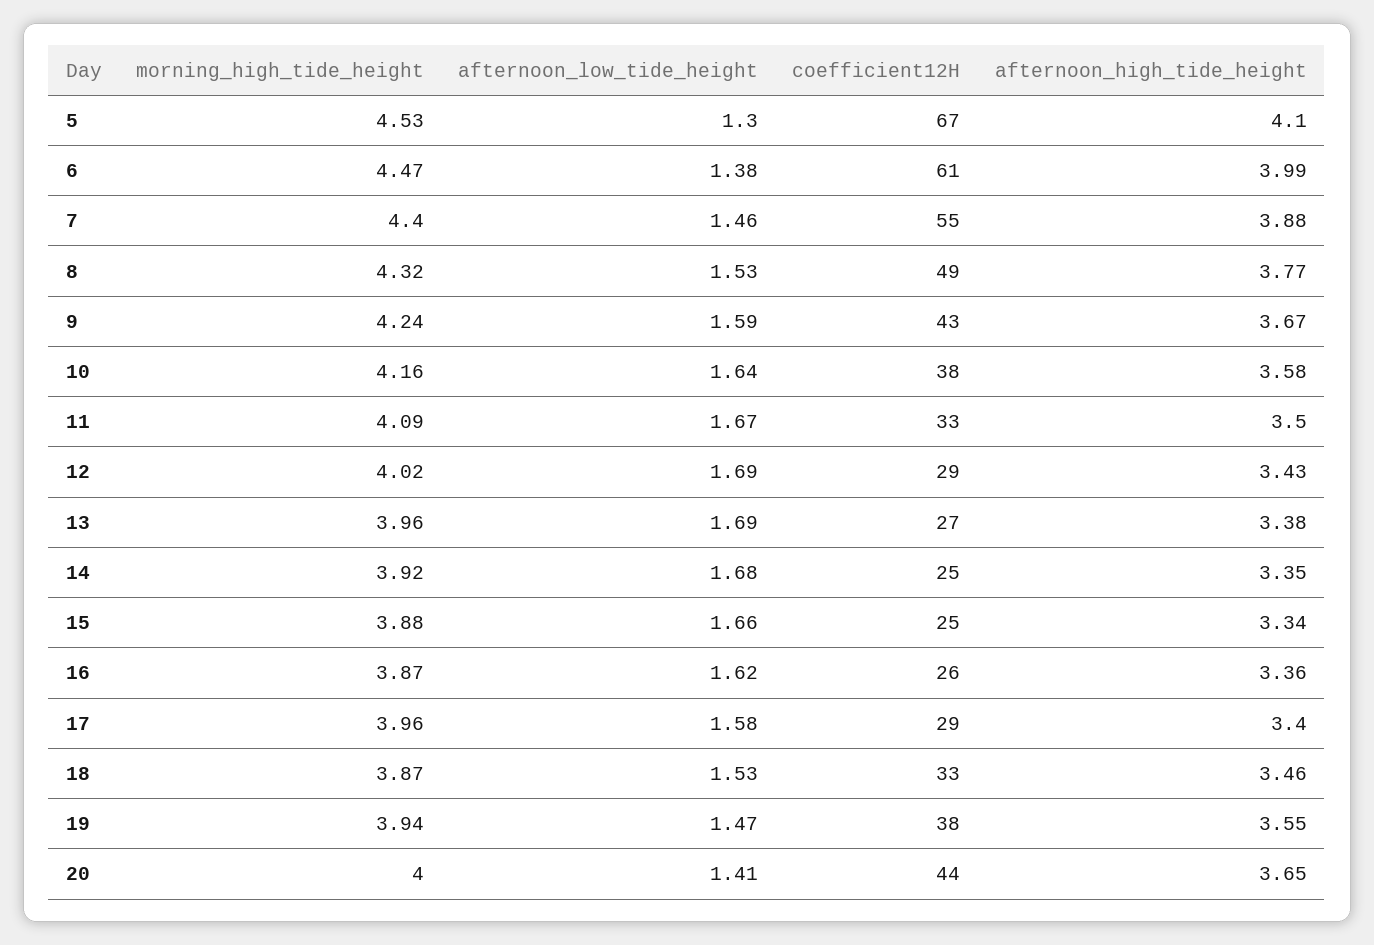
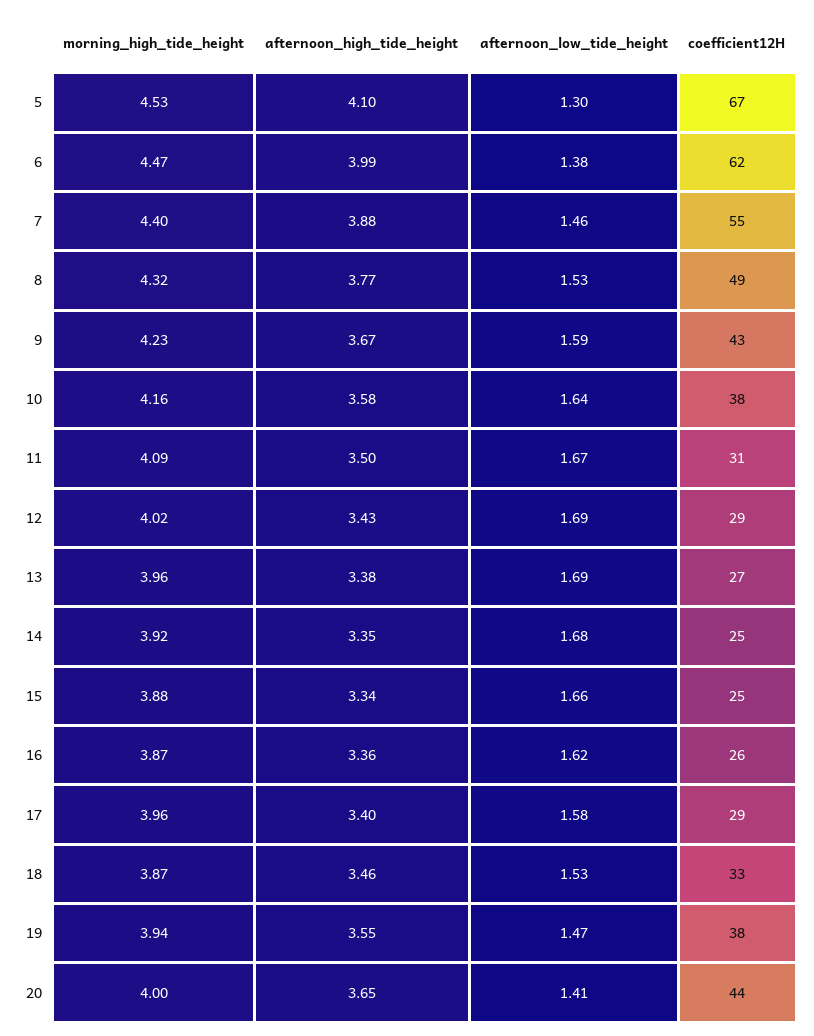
  {
    "morning_high_tide_height": {
      "5": 4.53,
      "6": 4.47,
      "7": 4.4,
      "8": 4.32,
-     "9": 4.24,
+     "9": 4.23,
      "10": 4.16,
      "11": 4.09,
      "12": 4.02,
      "13": 3.96,
      "14": 3.92,
      "15": 3.88,
      "16": 3.87,
      "17": 3.96,
      "18": 3.87,
      "19": 3.94,
      "20": 4
    },
    "afternoon_low_tide_height": {
      "5": 1.3,
      "6": 1.38,
      "7": 1.46,
      "8": 1.53,
      "9": 1.59,
      "10": 1.64,
      "11": 1.67,
      "12": 1.69,
      "13": 1.69,
      "14": 1.68,
      "15": 1.66,
      "16": 1.62,
      "17": 1.58,
      "18": 1.53,
      "19": 1.47,
      "20": 1.41
    },
    "coefficient12H": {
      "5": 67,
-     "6": 61,
+     "6": 62,
      "7": 55,
      "8": 49,
      "9": 43,
      "10": 38,
-     "11": 33,
+     "11": 31,
      "12": 29,
      "13": 27,
      "14": 25,
      "15": 25,
      "16": 26,
      "17": 29,
      "18": 33,
      "19": 38,
      "20": 44
    },
    "afternoon_high_tide_height": {
      "5": 4.1,
      "6": 3.99,
      "7": 3.88,
      "8": 3.77,
      "9": 3.67,
      "10": 3.58,
      "11": 3.5,
      "12": 3.43,
      "13": 3.38,
      "14": 3.35,
      "15": 3.34,
      "16": 3.36,
      "17": 3.4,
      "18": 3.46,
      "19": 3.55,
      "20": 3.65
    }
  }

